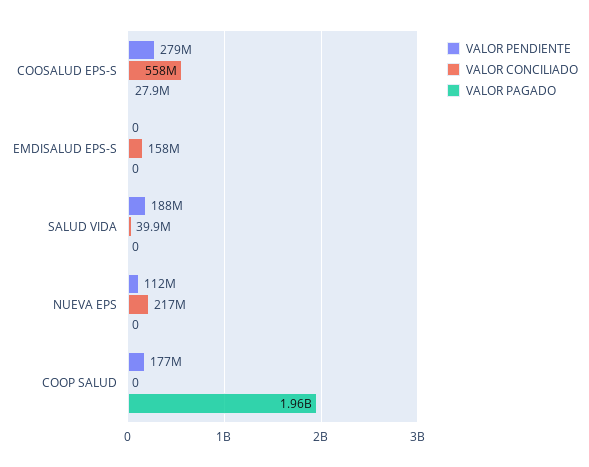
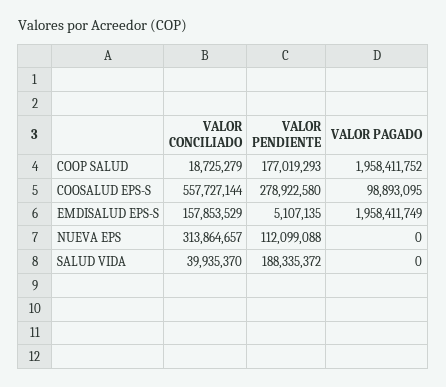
  {
    "VALOR PENDIENTE": {
      "COOSALUD EPS-S": 278922580,
-     "EMDISALUD EPS-S": 0,
+     "EMDISALUD EPS-S": 5107135,
      "SALUD VIDA": 188335372,
      "NUEVA EPS": 112099088,
      "COOP SALUD": 177019293
    },
    "VALOR CONCILIADO": {
      "COOSALUD EPS-S": 557727144,
      "EMDISALUD EPS-S": 157853529,
      "SALUD VIDA": 39935370,
-     "NUEVA EPS": 217000000,
+     "NUEVA EPS": 313864657,
-     "COOP SALUD": 0
+     "COOP SALUD": 18725279
    },
    "VALOR PAGADO": {
-     "COOSALUD EPS-S": 27900000,
+     "COOSALUD EPS-S": 98893095,
-     "EMDISALUD EPS-S": 0,
+     "EMDISALUD EPS-S": 1958411749,
      "SALUD VIDA": 0,
      "NUEVA EPS": 0,
      "COOP SALUD": 1958411752
    }
  }

